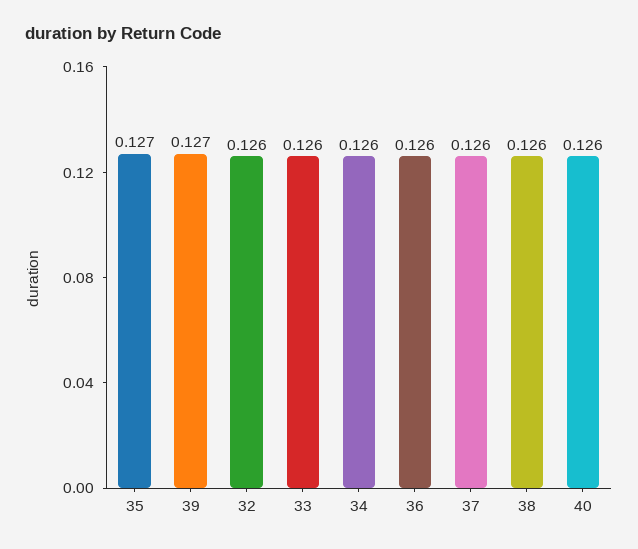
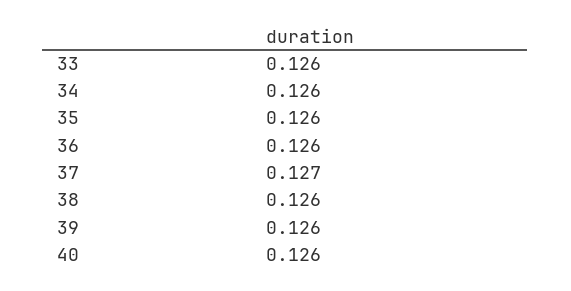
  {
-   "35": 0.127,
+   "35": 0.126,
-   "39": 0.127,
+   "39": 0.126,
-   "32": 0.126,
    "33": 0.126,
    "34": 0.126,
    "36": 0.126,
-   "37": 0.126,
+   "37": 0.127,
    "38": 0.126,
    "40": 0.126
  }

